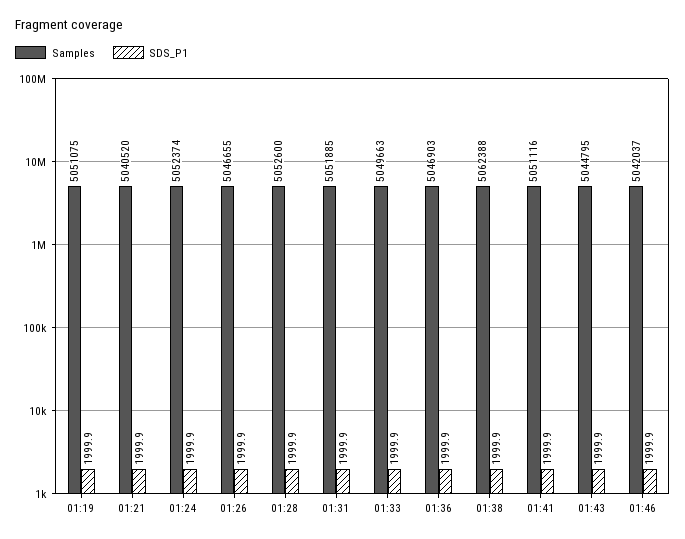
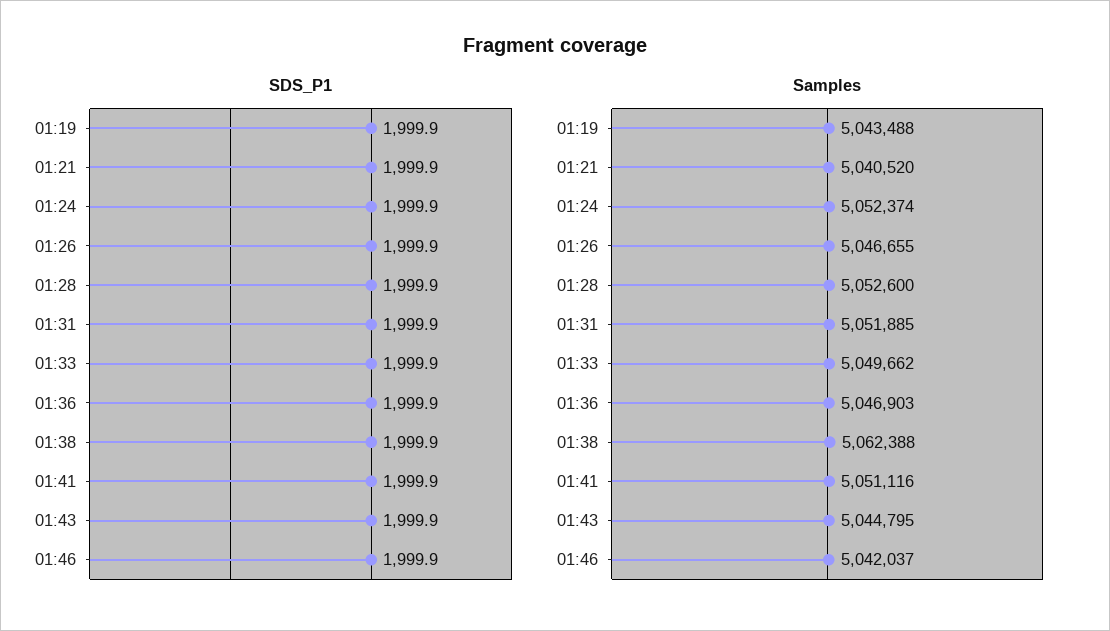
  {
    "Samples": {
-     "01:19": 5051075,
+     "01:19": 5043488,
      "01:21": 5040520,
      "01:24": 5052374,
      "01:26": 5046655,
      "01:28": 5052600,
      "01:31": 5051885,
-     "01:33": 5049663,
+     "01:33": 5049662,
      "01:36": 5046903,
      "01:38": 5062388,
      "01:41": 5051116,
      "01:43": 5044795,
      "01:46": 5042037
    },
    "SDS_P1": {
      "01:19": 1999.9,
      "01:21": 1999.9,
      "01:24": 1999.9,
      "01:26": 1999.9,
      "01:28": 1999.9,
      "01:31": 1999.9,
      "01:33": 1999.9,
      "01:36": 1999.9,
      "01:38": 1999.9,
      "01:41": 1999.9,
      "01:43": 1999.9,
      "01:46": 1999.9
    }
  }

